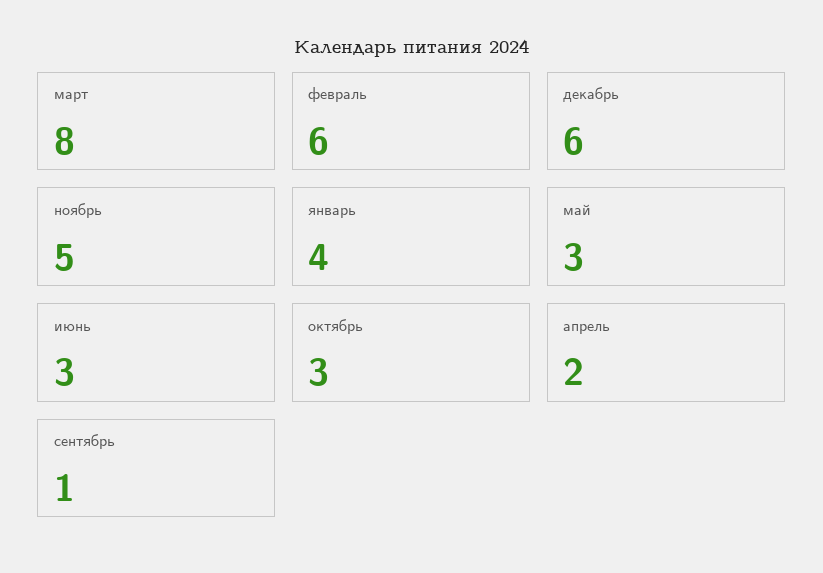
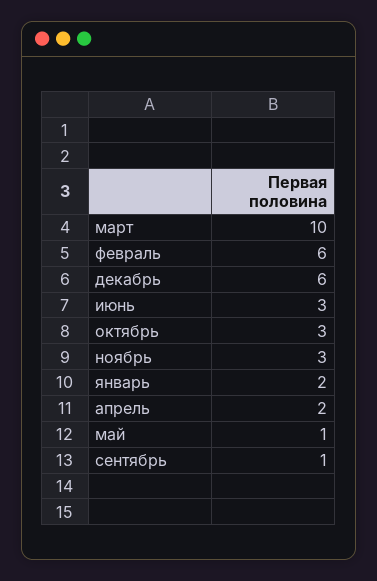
  {
-   "март": 8,
+   "март": 10,
    "февраль": 6,
    "декабрь": 6,
-   "ноябрь": 5,
+   "ноябрь": 3,
-   "январь": 4,
+   "январь": 2,
-   "май": 3,
+   "май": 1,
    "июнь": 3,
    "октябрь": 3,
    "апрель": 2,
    "сентябрь": 1
  }

